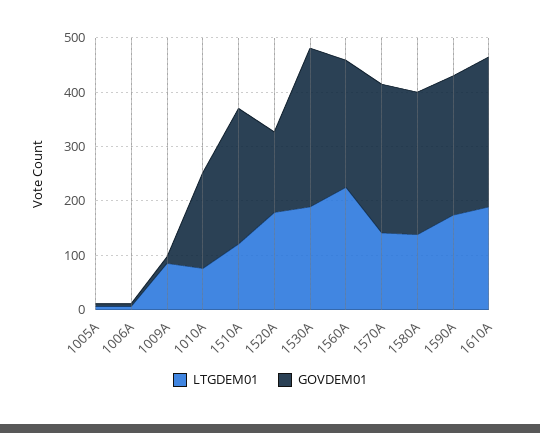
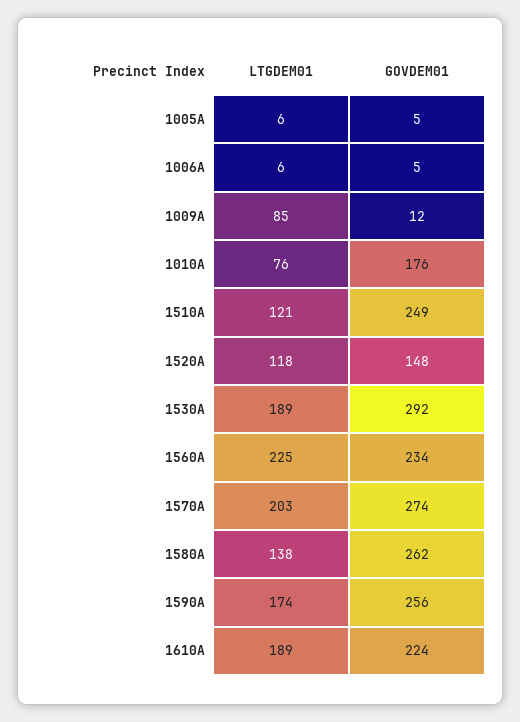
  {
    "LTGDEM01": {
      "1005A": 6,
      "1006A": 6,
      "1009A": 85,
      "1010A": 76,
      "1510A": 121,
-     "1520A": 180,
+     "1520A": 118,
      "1530A": 189,
      "1560A": 225,
-     "1570A": 140,
+     "1570A": 203,
      "1580A": 138,
      "1590A": 174,
      "1610A": 189
    },
    "GOVDEM01": {
      "1005A": 5,
      "1006A": 5,
      "1009A": 12,
      "1010A": 176,
      "1510A": 249,
      "1520A": 148,
      "1530A": 292,
      "1560A": 234,
      "1570A": 274,
      "1580A": 262,
      "1590A": 256,
-     "1610A": 280
+     "1610A": 224
    }
  }

